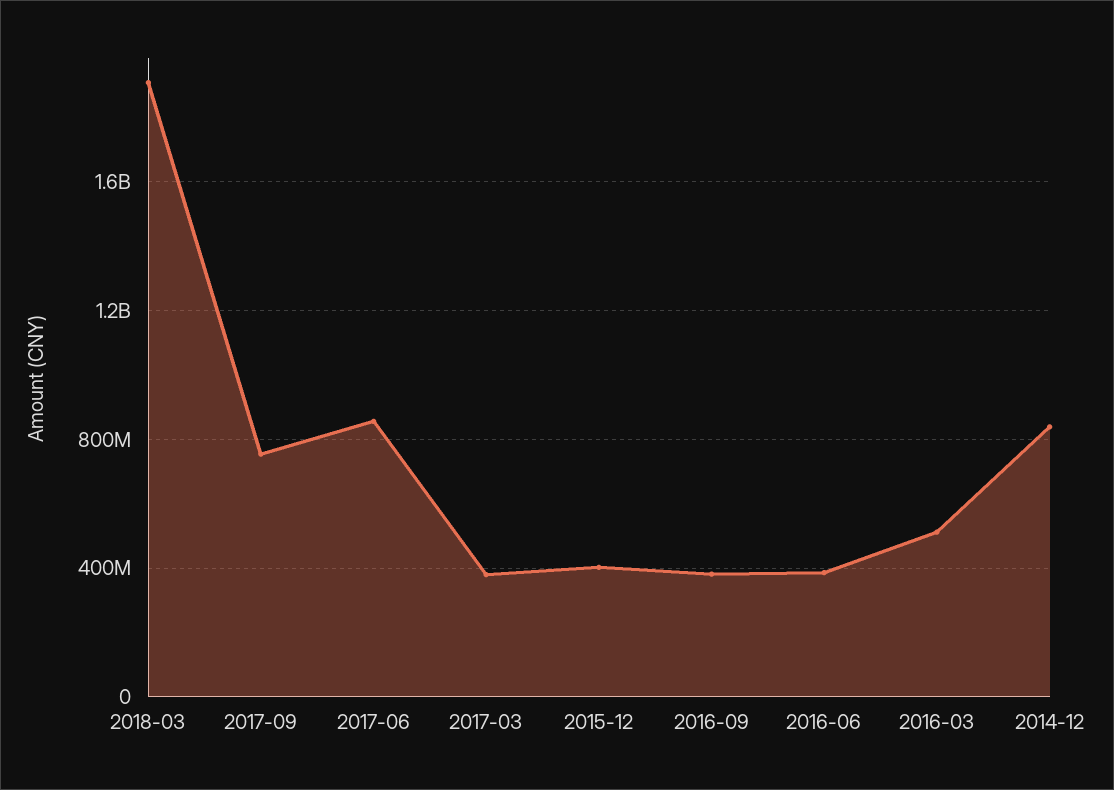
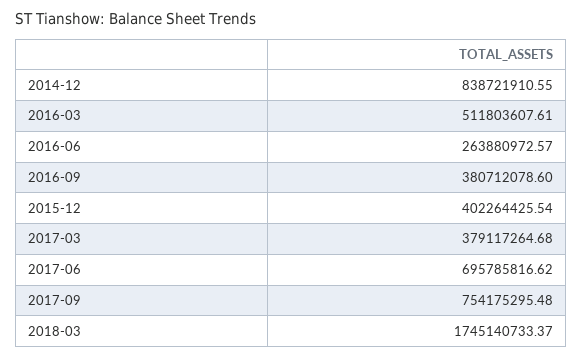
  {
-   "2018-03": 1900000000,
+   "2018-03": 1745140733.37,
    "2017-09": 754175295.48,
-   "2017-06": 850000000,
+   "2017-06": 695785816.62,
    "2017-03": 379117264.68,
    "2015-12": 402264425.54,
    "2016-09": 380712078.6,
-   "2016-06": 400000000,
+   "2016-06": 263880972.57,
    "2016-03": 511803607.61,
    "2014-12": 838721910.55
  }

